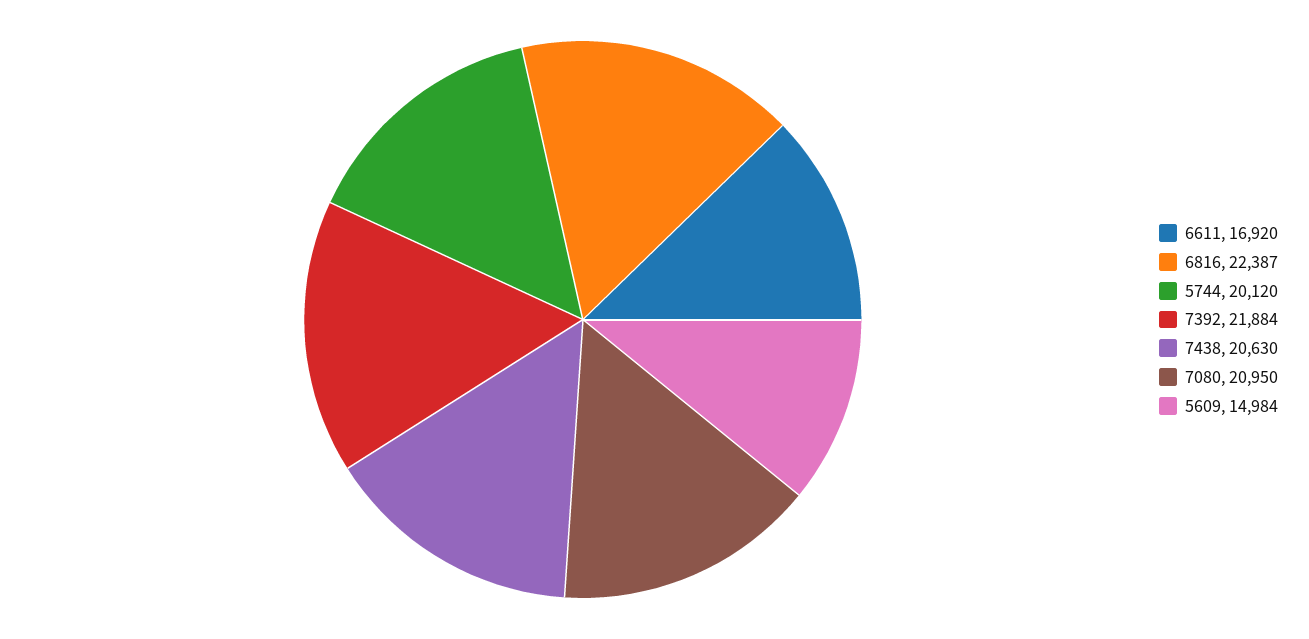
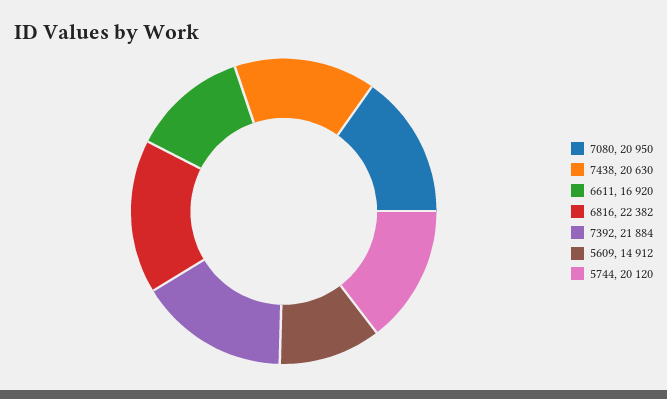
  {
    "6611": 16920,
-   "6816": 22387,
+   "6816": 22382,
    "5744": 20120,
    "7392": 21884,
    "7438": 20630,
    "7080": 20950,
-   "5609": 14984
+   "5609": 14912
  }

